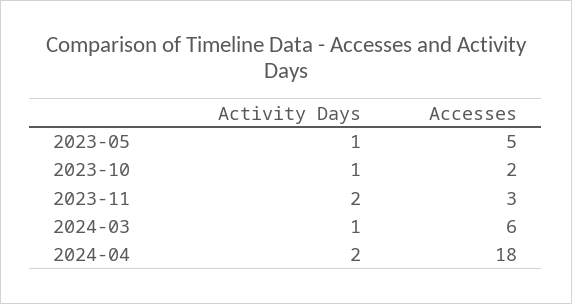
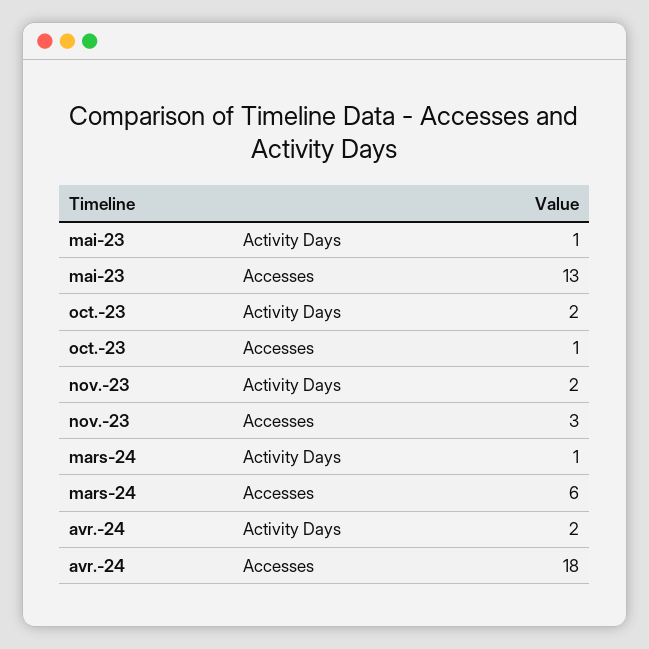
  {
    "Activity Days": {
      "2023-05": 1,
-     "2023-10": 1,
+     "2023-10": 2,
      "2023-11": 2,
      "2024-03": 1,
      "2024-04": 2
    },
    "Accesses": {
-     "2023-05": 5,
+     "2023-05": 13,
-     "2023-10": 2,
+     "2023-10": 1,
      "2023-11": 3,
      "2024-03": 6,
      "2024-04": 18
    }
  }

